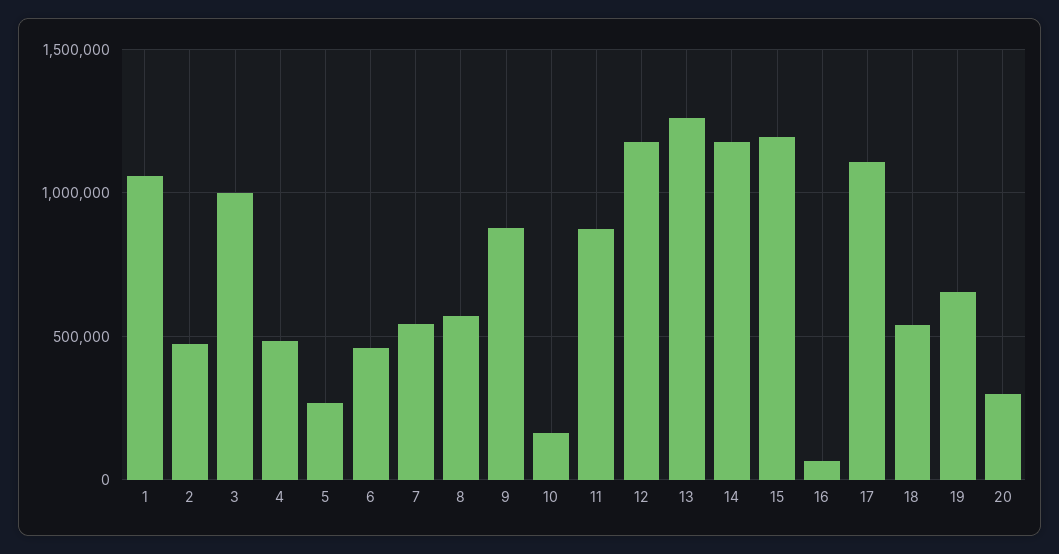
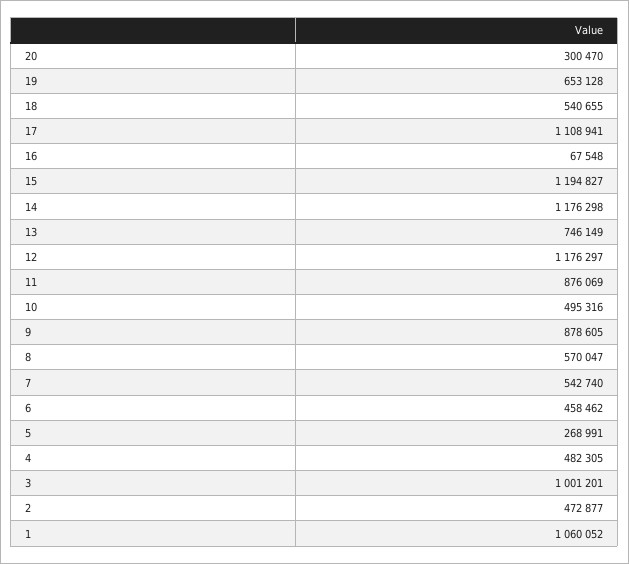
  {
    "1": 1060052,
    "2": 472877,
    "3": 1001201,
    "4": 482305,
    "5": 268991,
    "6": 458462,
    "7": 542740,
    "8": 570047,
    "9": 878605,
-   "10": 150000,
+   "10": 495316,
    "11": 876069,
    "12": 1176297,
-   "13": 1250000,
+   "13": 746149,
    "14": 1176298,
    "15": 1194827,
    "16": 67548,
    "17": 1108941,
    "18": 540655,
    "19": 653128,
    "20": 300470
  }

